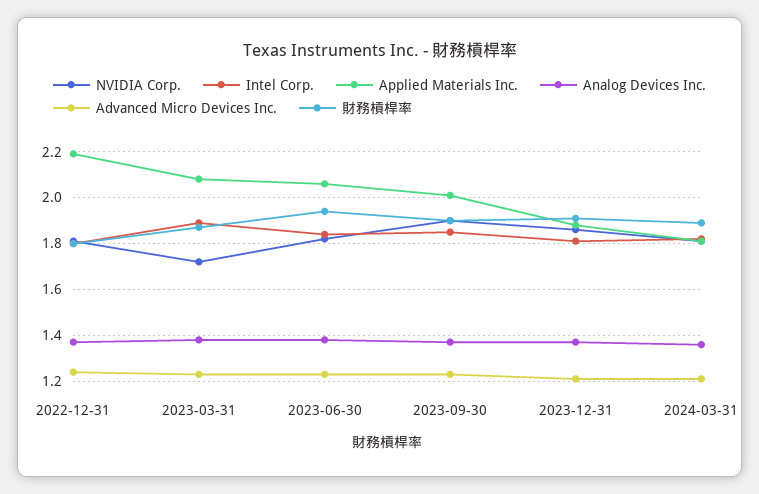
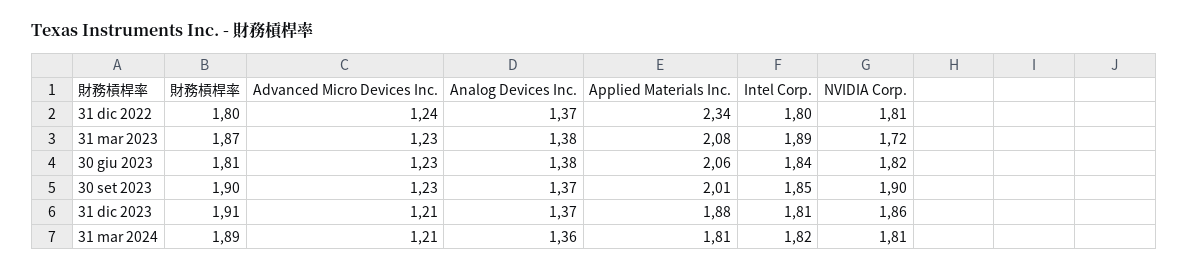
  {
    "NVIDIA Corp.": {
      "2022-12-31": 1.81,
      "2023-03-31": 1.72,
      "2023-06-30": 1.82,
      "2023-09-30": 1.9,
      "2023-12-31": 1.86,
      "2024-03-31": 1.81
    },
    "Intel Corp.": {
      "2022-12-31": 1.8,
      "2023-03-31": 1.89,
      "2023-06-30": 1.84,
      "2023-09-30": 1.85,
      "2023-12-31": 1.81,
      "2024-03-31": 1.82
    },
    "Applied Materials Inc.": {
-     "2022-12-31": 2.2,
+     "2022-12-31": 2.34,
      "2023-03-31": 2.08,
      "2023-06-30": 2.06,
      "2023-09-30": 2.01,
      "2023-12-31": 1.88,
      "2024-03-31": 1.81
    },
    "Analog Devices Inc.": {
      "2022-12-31": 1.37,
      "2023-03-31": 1.38,
      "2023-06-30": 1.38,
      "2023-09-30": 1.37,
      "2023-12-31": 1.37,
      "2024-03-31": 1.36
    },
    "Advanced Micro Devices Inc.": {
      "2022-12-31": 1.24,
      "2023-03-31": 1.23,
      "2023-06-30": 1.23,
      "2023-09-30": 1.23,
      "2023-12-31": 1.21,
      "2024-03-31": 1.21
    },
    "財務槓桿率": {
      "2022-12-31": 1.8,
      "2023-03-31": 1.87,
-     "2023-06-30": 1.95,
+     "2023-06-30": 1.81,
      "2023-09-30": 1.9,
      "2023-12-31": 1.91,
      "2024-03-31": 1.89
    }
  }

